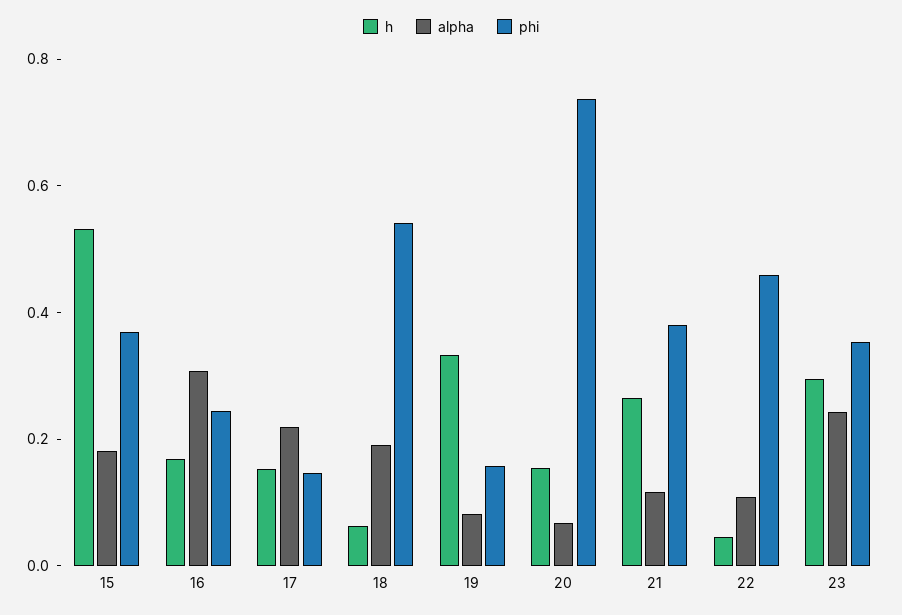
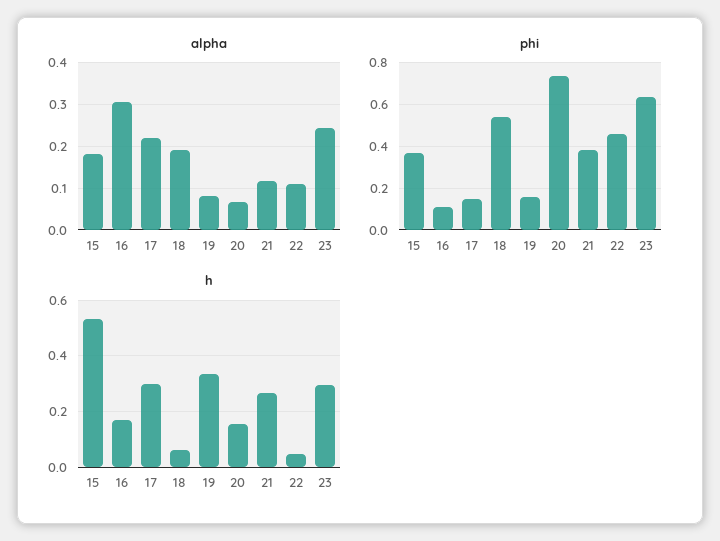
  {
    "h": {
      "15": 0.525,
      "16": 0.175,
-     "17": 0.15,
+     "17": 0.3,
      "18": 0.05,
      "19": 0.325,
      "20": 0.15,
      "21": 0.275,
      "22": 0.05,
      "23": 0.3
    },
    "alpha": {
      "15": 0.18,
      "16": 0.3,
      "17": 0.22,
      "18": 0.2,
      "19": 0.08,
      "20": 0.06,
      "21": 0.12,
      "22": 0.1,
      "23": 0.24
    },
    "phi": {
      "15": 0.35,
-     "16": 0.25,
+     "16": 0.1,
      "17": 0.15,
      "18": 0.55,
      "19": 0.15,
      "20": 0.75,
      "21": 0.4,
      "22": 0.45,
-     "23": 0.35
+     "23": 0.65
    }
  }

